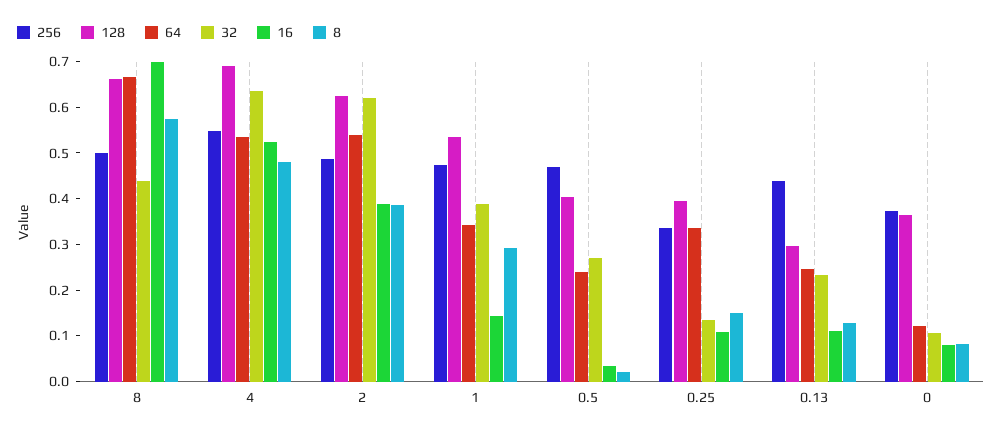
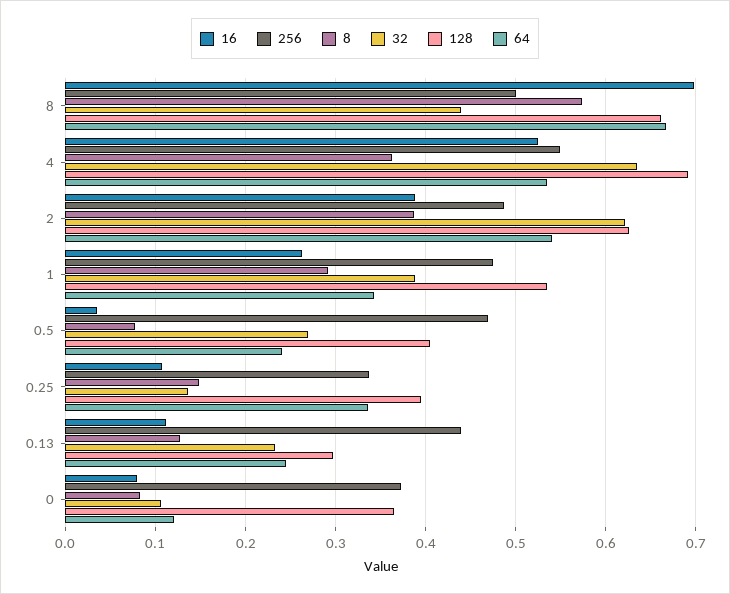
  {
    "256": {
      "8": 0.5,
      "4": 0.55,
      "2": 0.49,
      "1": 0.47,
      "0.5": 0.47,
      "0.25": 0.34,
      "0.13": 0.44,
      "0": 0.37
    },
    "128": {
      "8": 0.66,
      "4": 0.69,
      "2": 0.63,
      "1": 0.53,
      "0.5": 0.4,
      "0.25": 0.39,
      "0.13": 0.3,
      "0": 0.36
    },
    "64": {
      "8": 0.67,
      "4": 0.53,
      "2": 0.54,
      "1": 0.34,
      "0.5": 0.24,
      "0.25": 0.34,
      "0.13": 0.25,
      "0": 0.12
    },
    "32": {
      "8": 0.44,
      "4": 0.63,
      "2": 0.62,
      "1": 0.39,
      "0.5": 0.27,
      "0.25": 0.14,
      "0.13": 0.23,
      "0": 0.11
    },
    "16": {
      "8": 0.7,
      "4": 0.52,
      "2": 0.39,
-     "1": 0.14,
+     "1": 0.26,
      "0.5": 0.04,
      "0.25": 0.11,
      "0.13": 0.11,
      "0": 0.08
    },
    "8": {
      "8": 0.57,
-     "4": 0.48,
+     "4": 0.36,
      "2": 0.39,
      "1": 0.29,
-     "0.5": 0.02,
+     "0.5": 0.08,
      "0.25": 0.15,
      "0.13": 0.13,
      "0": 0.08
    }
  }

